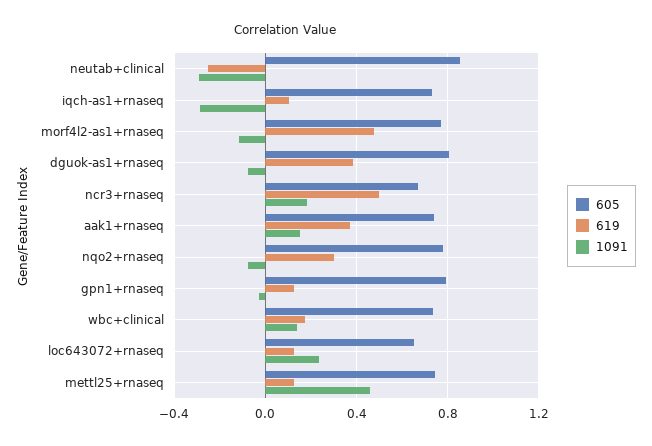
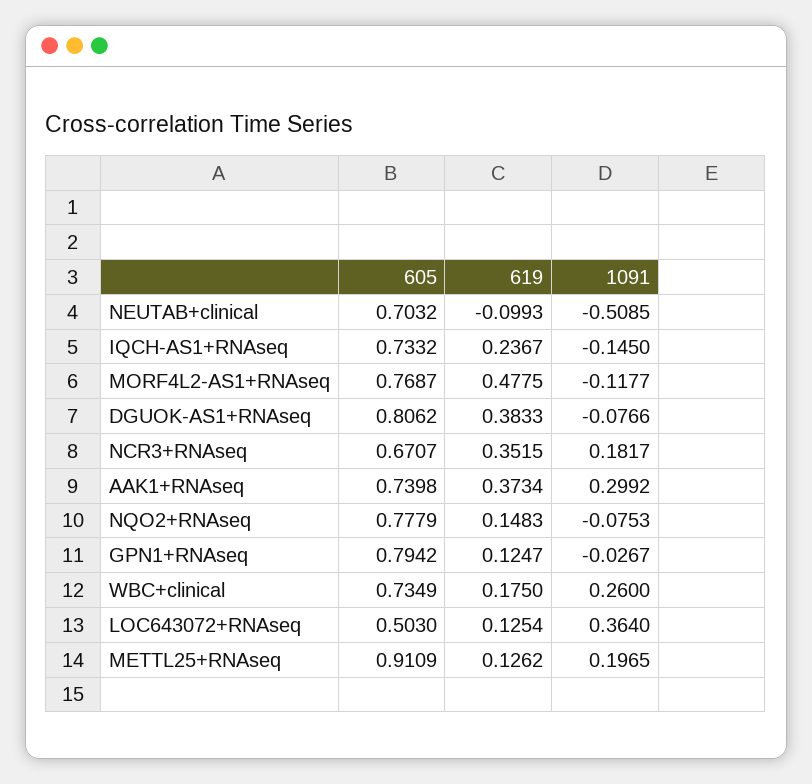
  {
    "605": {
-     "neutab+clinical": 0.85,
+     "neutab+clinical": 0.7032,
      "iqch-as1+rnaseq": 0.7332,
      "morf4l2-as1+rnaseq": 0.7687,
      "dguok-as1+rnaseq": 0.8062,
      "ncr3+rnaseq": 0.6707,
      "aak1+rnaseq": 0.7398,
      "nqo2+rnaseq": 0.7779,
      "gpn1+rnaseq": 0.7942,
      "wbc+clinical": 0.7349,
-     "loc643072+rnaseq": 0.65,
+     "loc643072+rnaseq": 0.503,
-     "mettl25+rnaseq": 0.75
+     "mettl25+rnaseq": 0.9109
    },
    "619": {
-     "neutab+clinical": -0.25,
+     "neutab+clinical": -0.0993,
-     "iqch-as1+rnaseq": 0.1,
+     "iqch-as1+rnaseq": 0.2367,
      "morf4l2-as1+rnaseq": 0.4775,
      "dguok-as1+rnaseq": 0.3833,
-     "ncr3+rnaseq": 0.5,
+     "ncr3+rnaseq": 0.3515,
      "aak1+rnaseq": 0.3734,
-     "nqo2+rnaseq": 0.3,
+     "nqo2+rnaseq": 0.1483,
      "gpn1+rnaseq": 0.1247,
      "wbc+clinical": 0.175,
      "loc643072+rnaseq": 0.1254,
      "mettl25+rnaseq": 0.1262
    },
    "1091": {
-     "neutab+clinical": -0.3,
+     "neutab+clinical": -0.5085,
-     "iqch-as1+rnaseq": -0.3,
+     "iqch-as1+rnaseq": -0.145,
      "morf4l2-as1+rnaseq": -0.1177,
      "dguok-as1+rnaseq": -0.0766,
      "ncr3+rnaseq": 0.1817,
-     "aak1+rnaseq": 0.15,
+     "aak1+rnaseq": 0.2992,
      "nqo2+rnaseq": -0.0753,
      "gpn1+rnaseq": -0.0267,
-     "wbc+clinical": 0.15,
+     "wbc+clinical": 0.26,
-     "loc643072+rnaseq": 0.25,
+     "loc643072+rnaseq": 0.364,
-     "mettl25+rnaseq": 0.45
+     "mettl25+rnaseq": 0.1965
    }
  }

